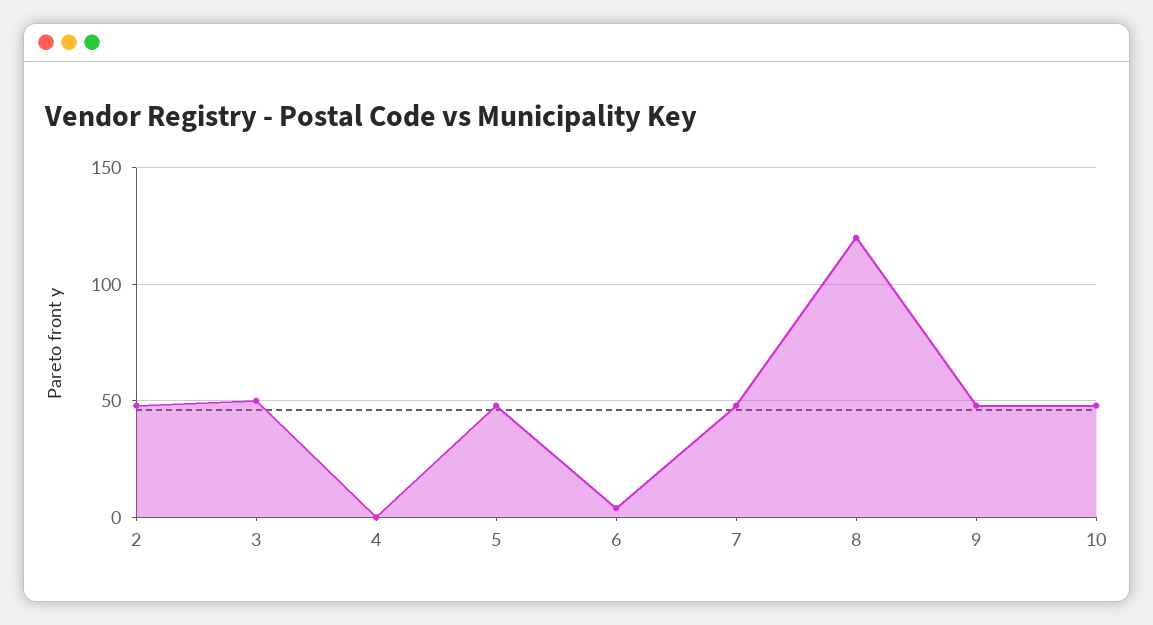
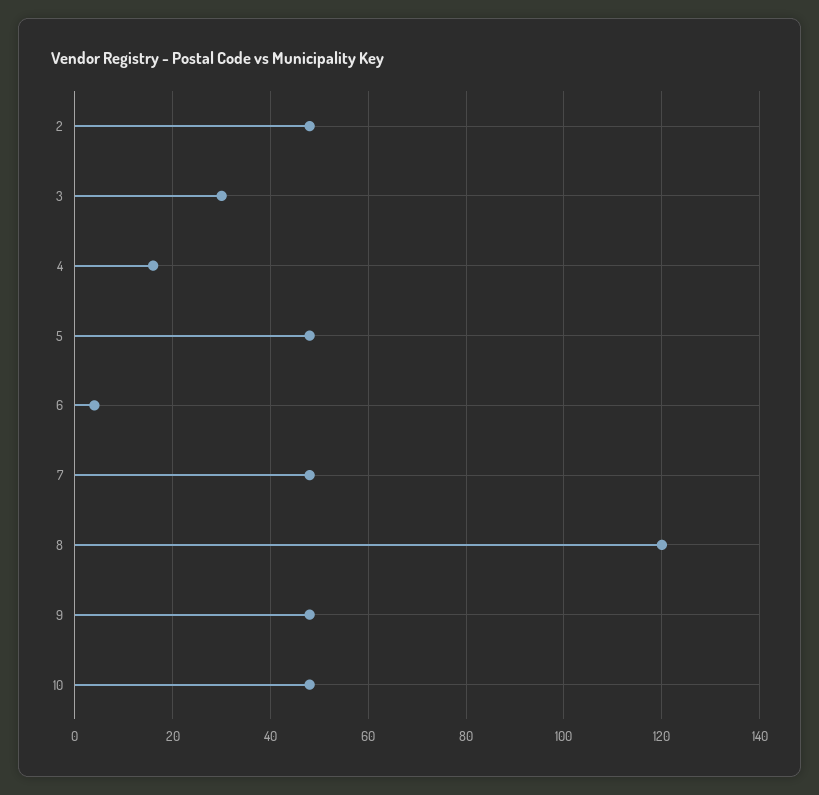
  {
    "2": 50,
-   "3": 50,
+   "3": 30,
-   "4": 0,
+   "4": 15,
    "5": 50,
    "6": 5,
    "7": 50,
    "8": 120,
    "9": 50,
    "10": 50
  }

